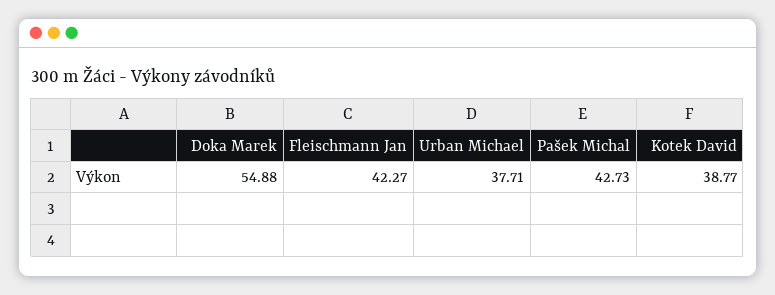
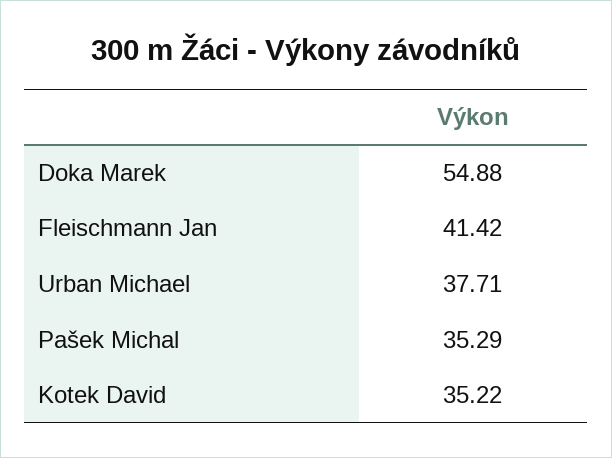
  {
    "Doka Marek": 54.88,
-   "Fleischmann Jan": 42.27,
+   "Fleischmann Jan": 41.42,
    "Urban Michael": 37.71,
-   "Pašek Michal": 42.73,
+   "Pašek Michal": 35.29,
-   "Kotek David": 38.77
+   "Kotek David": 35.22
  }

